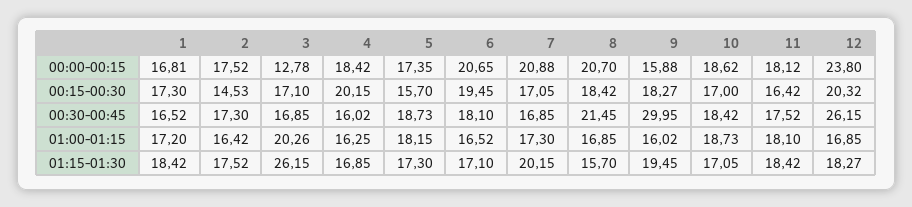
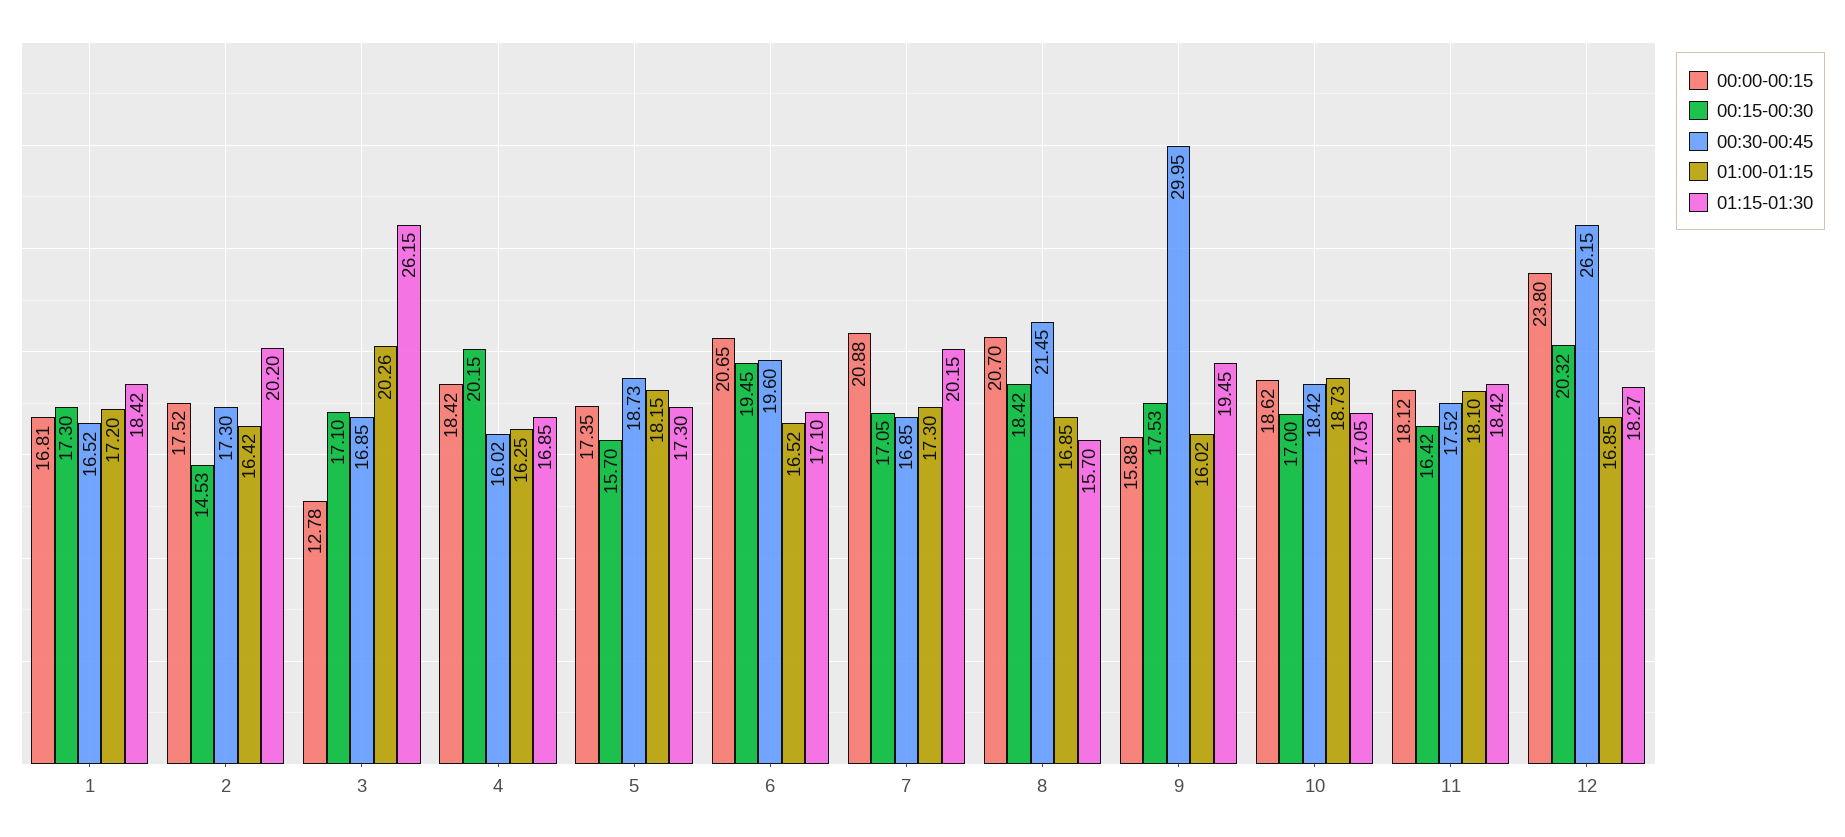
  {
    "00:00-00:15": {
      "1": 16.81,
      "2": 17.52,
      "3": 12.78,
      "4": 18.42,
      "5": 17.35,
      "6": 20.65,
      "7": 20.88,
      "8": 20.7,
      "9": 15.88,
      "10": 18.62,
      "11": 18.12,
      "12": 23.8
    },
    "00:15-00:30": {
      "1": 17.3,
      "2": 14.53,
      "3": 17.1,
      "4": 20.15,
      "5": 15.7,
      "6": 19.45,
      "7": 17.05,
      "8": 18.42,
-     "9": 18.27,
+     "9": 17.53,
      "10": 17,
      "11": 16.42,
      "12": 20.32
    },
    "00:30-00:45": {
      "1": 16.52,
      "2": 17.3,
      "3": 16.85,
      "4": 16.02,
      "5": 18.73,
-     "6": 18.1,
+     "6": 19.6,
      "7": 16.85,
      "8": 21.45,
      "9": 29.95,
      "10": 18.42,
      "11": 17.52,
      "12": 26.15
    },
    "01:00-01:15": {
      "1": 17.2,
      "2": 16.42,
      "3": 20.26,
      "4": 16.25,
      "5": 18.15,
      "6": 16.52,
      "7": 17.3,
      "8": 16.85,
      "9": 16.02,
      "10": 18.73,
      "11": 18.1,
      "12": 16.85
    },
    "01:15-01:30": {
      "1": 18.42,
-     "2": 17.52,
+     "2": 20.2,
      "3": 26.15,
      "4": 16.85,
      "5": 17.3,
      "6": 17.1,
      "7": 20.15,
      "8": 15.7,
      "9": 19.45,
      "10": 17.05,
      "11": 18.42,
      "12": 18.27
    }
  }

